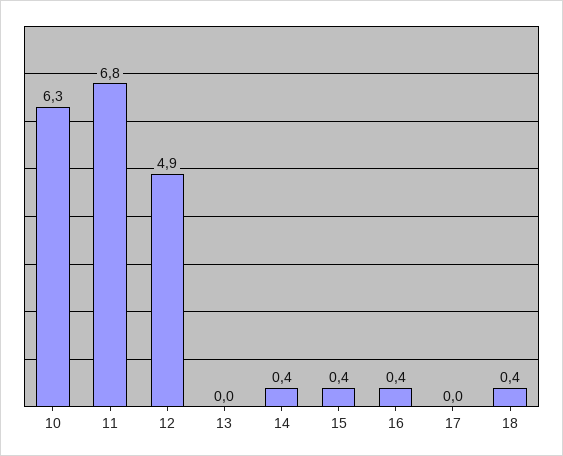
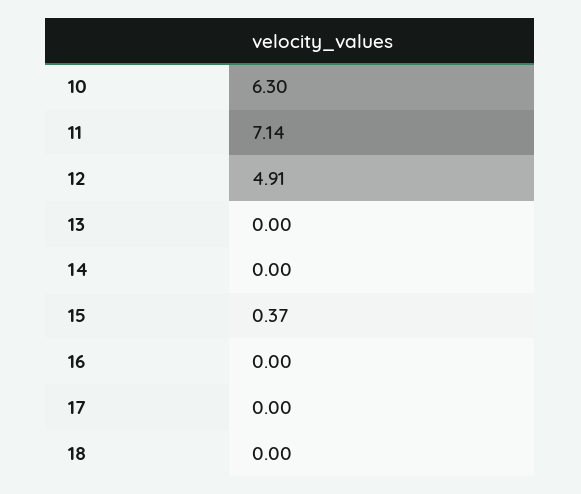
  {
    "10": 6.3,
-   "11": 6.8,
+   "11": 7.14,
    "12": 4.91,
    "13": 0,
-   "14": 0.4,
+   "14": 0,
    "15": 0.37,
-   "16": 0.4,
+   "16": 0,
    "17": 0,
-   "18": 0.4
+   "18": 0
  }

